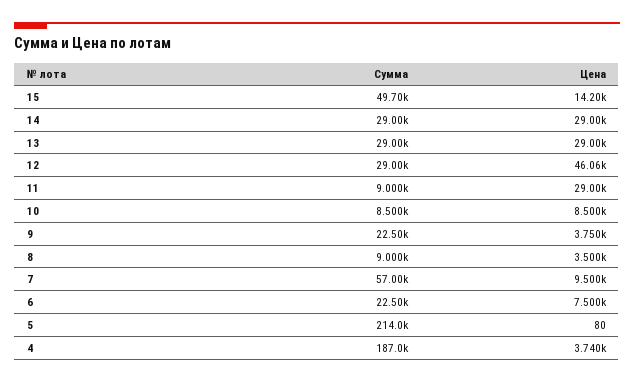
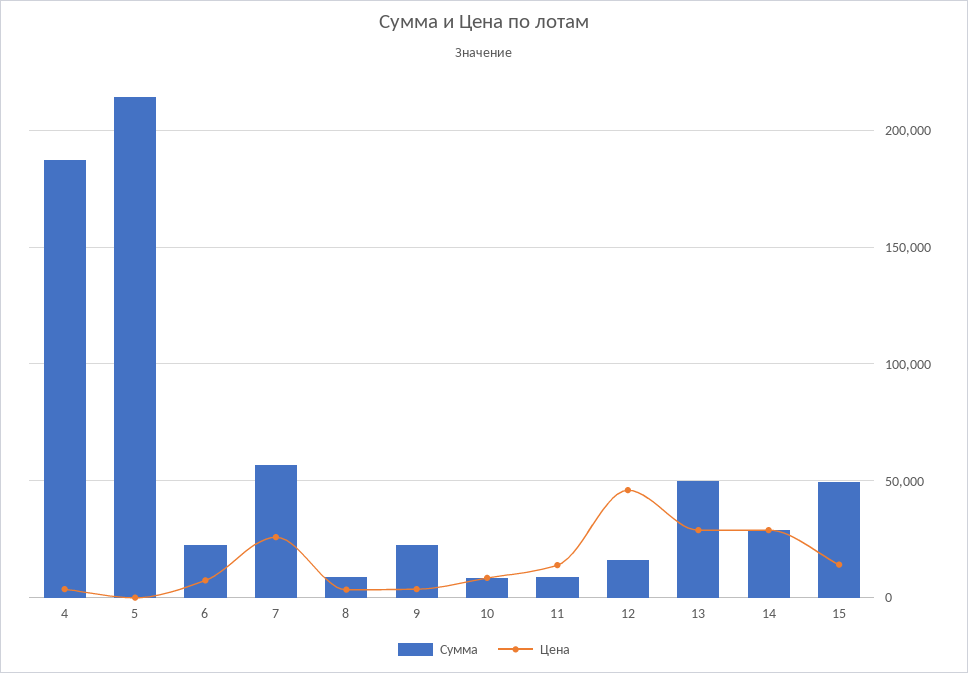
  {
    "Сумма": {
      "15": 49700,
      "14": 29000,
-     "13": 29000,
+     "13": 50000,
-     "12": 29000,
+     "12": 15000,
      "11": 9000,
      "10": 8500,
      "9": 22500,
      "8": 9000,
      "7": 57000,
      "6": 22500,
      "5": 214000,
      "4": 187000
    },
    "Цена": {
      "15": 14200,
      "14": 29000,
      "13": 29000,
      "12": 46060,
-     "11": 29000,
+     "11": 15000,
      "10": 8500,
      "9": 3750,
      "8": 3500,
-     "7": 9500,
+     "7": 25000,
      "6": 7500,
      "5": 80,
      "4": 3740
    }
  }

